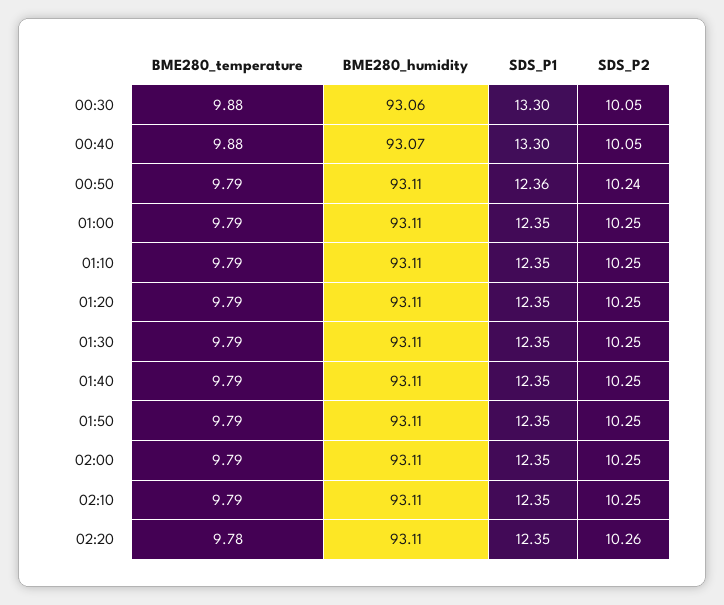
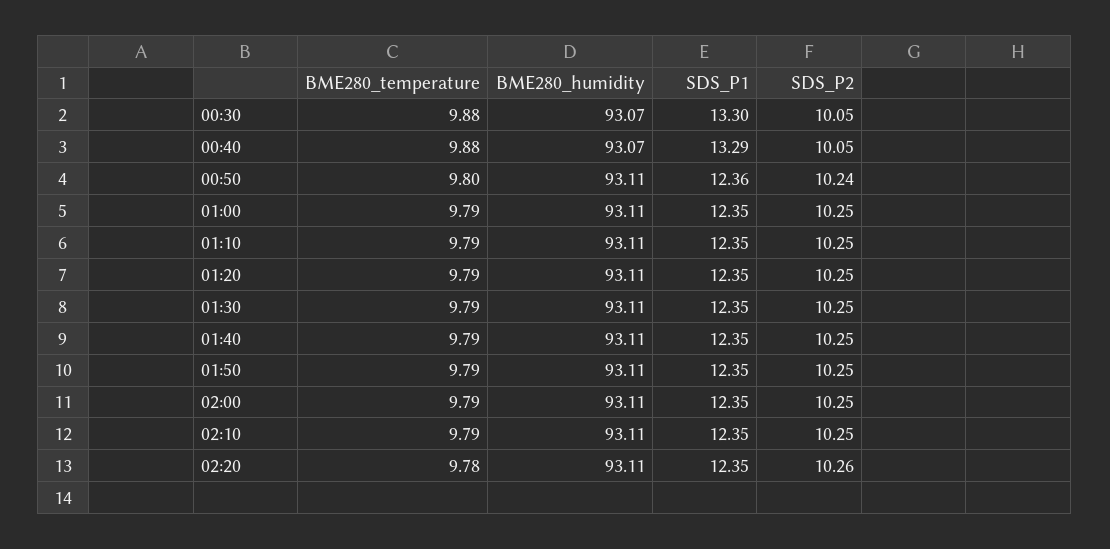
  {
    "BME280_temperature": {
      "00:30": 9.88,
      "00:40": 9.88,
-     "00:50": 9.79,
+     "00:50": 9.8,
      "01:00": 9.79,
      "01:10": 9.79,
      "01:20": 9.79,
      "01:30": 9.79,
      "01:40": 9.79,
      "01:50": 9.79,
      "02:00": 9.79,
      "02:10": 9.79,
      "02:20": 9.78
    },
    "BME280_humidity": {
-     "00:30": 93.06,
+     "00:30": 93.07,
      "00:40": 93.07,
      "00:50": 93.11,
      "01:00": 93.11,
      "01:10": 93.11,
      "01:20": 93.11,
      "01:30": 93.11,
      "01:40": 93.11,
      "01:50": 93.11,
      "02:00": 93.11,
      "02:10": 93.11,
      "02:20": 93.11
    },
    "SDS_P1": {
      "00:30": 13.3,
-     "00:40": 13.3,
+     "00:40": 13.29,
      "00:50": 12.36,
      "01:00": 12.35,
      "01:10": 12.35,
      "01:20": 12.35,
      "01:30": 12.35,
      "01:40": 12.35,
      "01:50": 12.35,
      "02:00": 12.35,
      "02:10": 12.35,
      "02:20": 12.35
    },
    "SDS_P2": {
      "00:30": 10.05,
      "00:40": 10.05,
      "00:50": 10.24,
      "01:00": 10.25,
      "01:10": 10.25,
      "01:20": 10.25,
      "01:30": 10.25,
      "01:40": 10.25,
      "01:50": 10.25,
      "02:00": 10.25,
      "02:10": 10.25,
      "02:20": 10.26
    }
  }

